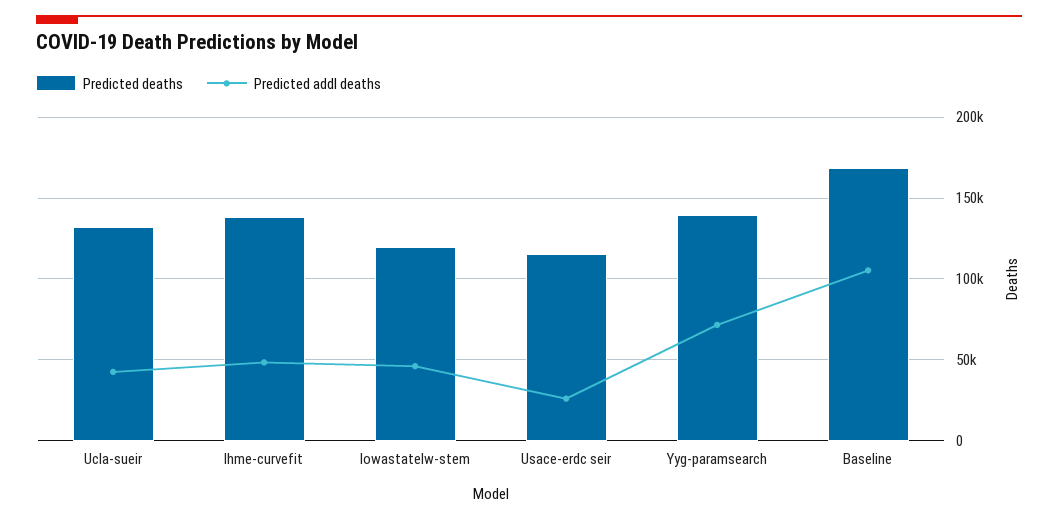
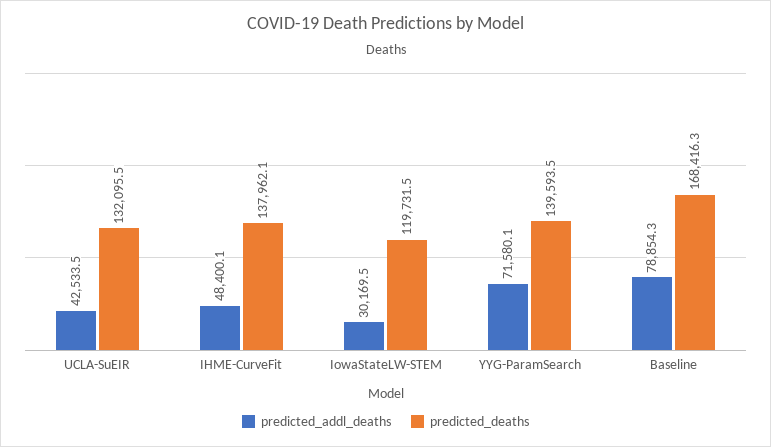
  {
    "Predicted deaths": {
      "Ucla-sueir": 132095.5,
      "Ihme-curvefit": 137962.1,
      "Iowastatelw-stem": 119731.5,
-     "Usace-erdc seir": 115000,
      "Yyg-paramsearch": 139593.5,
      "Baseline": 168416.3
    },
    "Predicted addl deaths": {
      "Ucla-sueir": 42533.5,
      "Ihme-curvefit": 48400.1,
-     "Iowastatelw-stem": 45000,
+     "Iowastatelw-stem": 30169.5,
-     "Usace-erdc seir": 25000,
      "Yyg-paramsearch": 71580.1,
-     "Baseline": 105000
+     "Baseline": 78854.3
    }
  }

